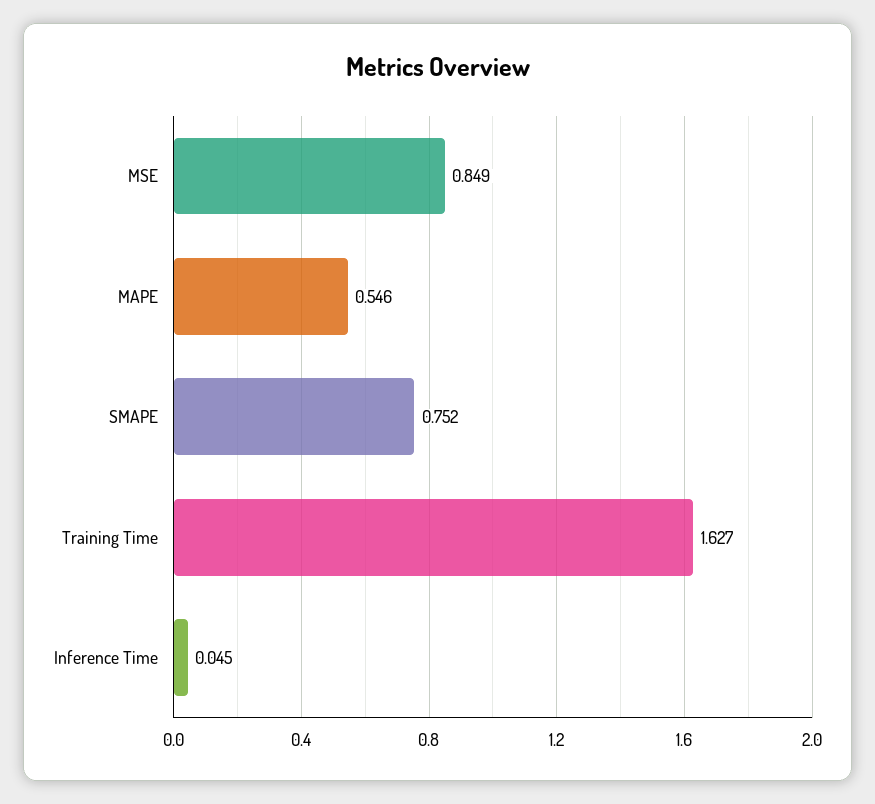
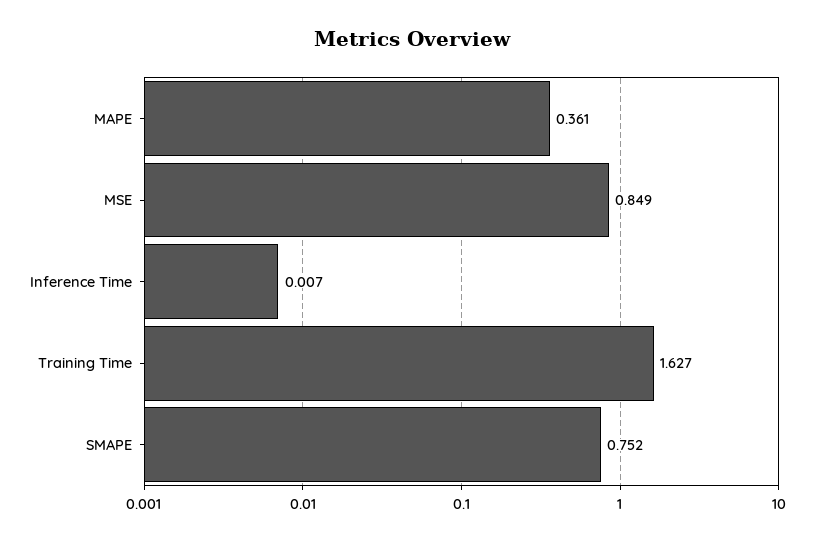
  {
    "MSE": 0.849,
-   "MAPE": 0.546,
+   "MAPE": 0.361,
    "SMAPE": 0.752,
    "Training Time": 1.627,
-   "Inference Time": 0.045
+   "Inference Time": 0.007
  }

